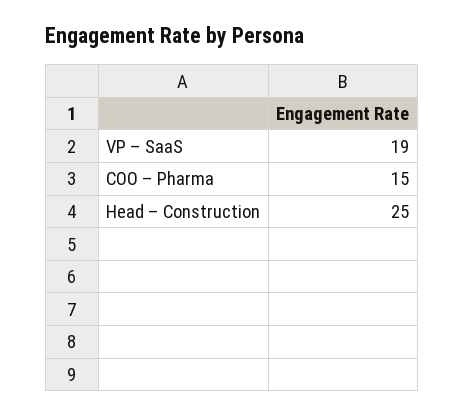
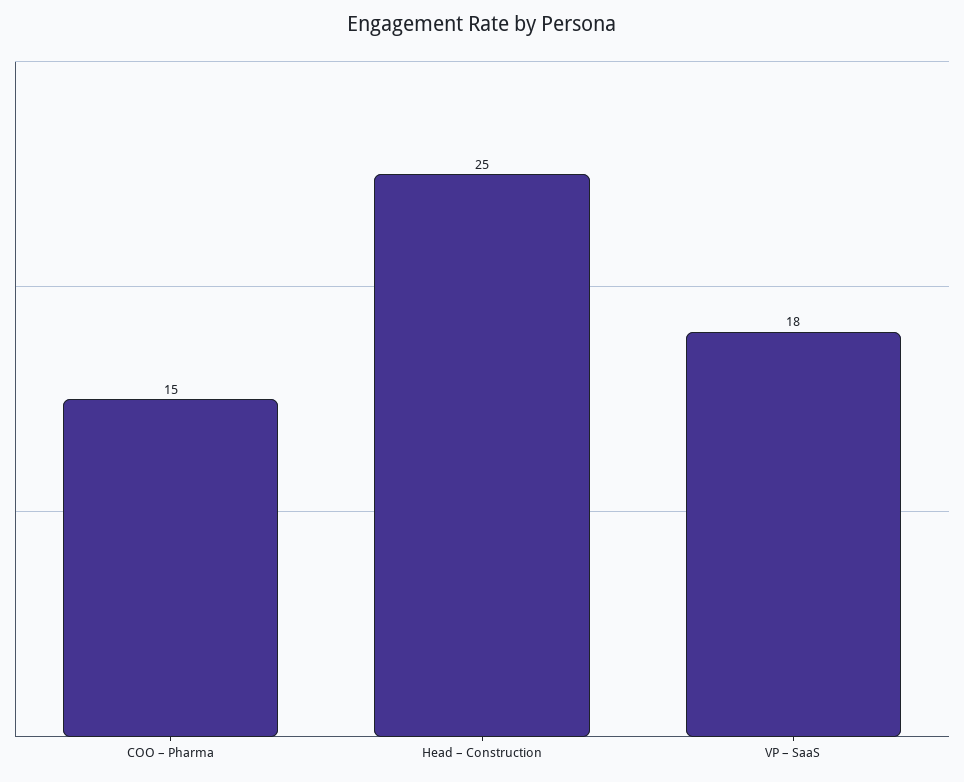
  {
-   "VP – SaaS": 19,
+   "VP – SaaS": 18,
    "COO – Pharma": 15,
    "Head – Construction": 25
  }

